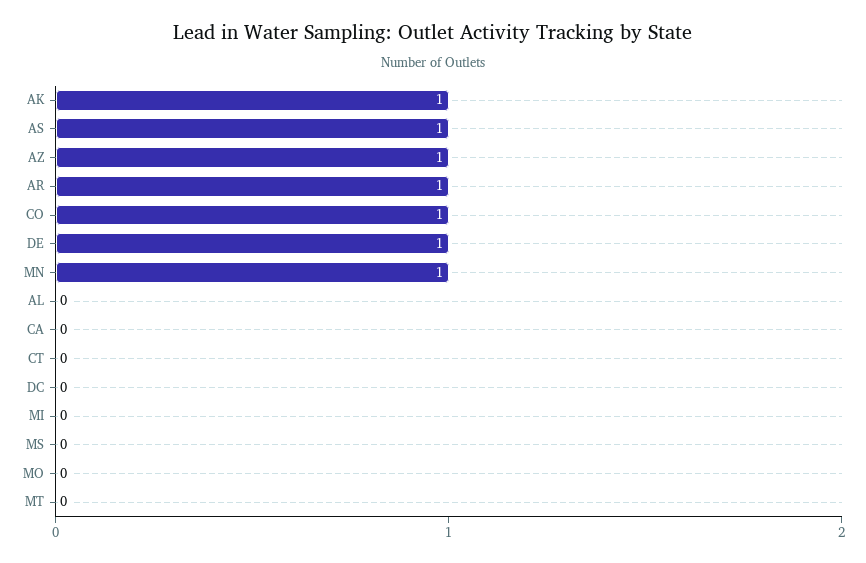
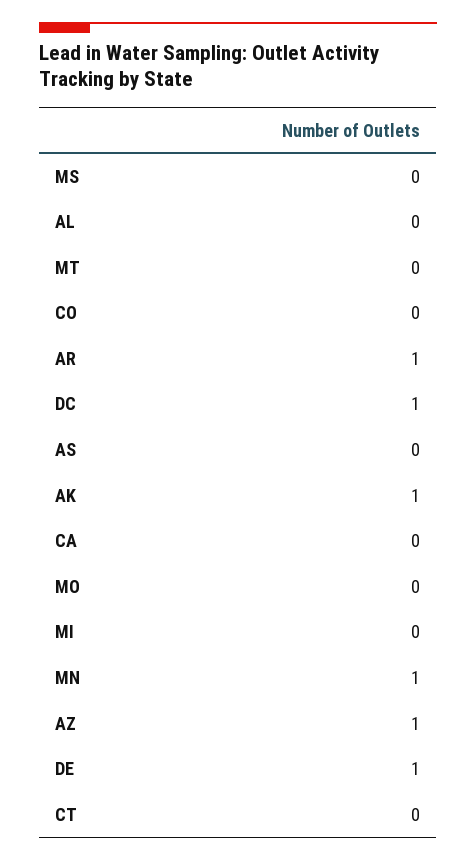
  {
    "AK": 1,
-   "AS": 1,
+   "AS": 0,
    "AZ": 1,
    "AR": 1,
-   "CO": 1,
+   "CO": 0,
    "DE": 1,
    "MN": 1,
    "AL": 0,
    "CA": 0,
    "CT": 0,
-   "DC": 0,
+   "DC": 1,
    "MI": 0,
    "MS": 0,
    "MO": 0,
    "MT": 0
  }

